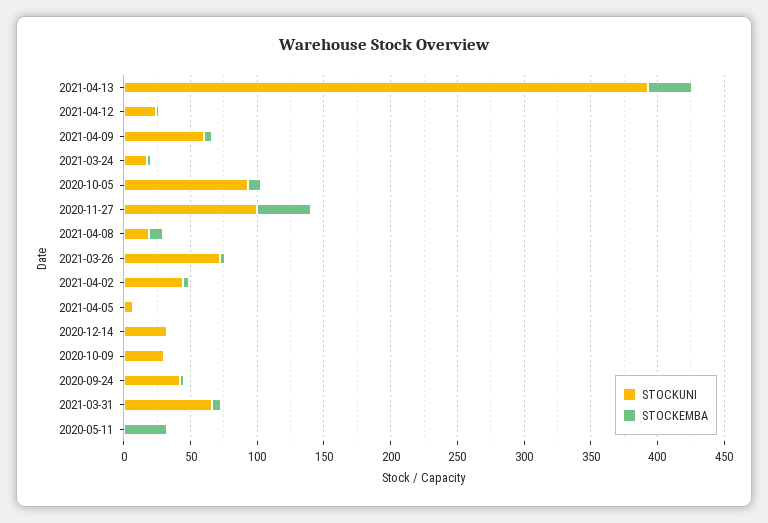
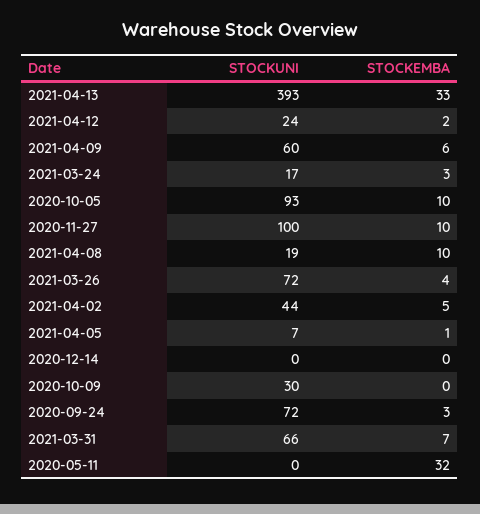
  {
    "STOCKUNI": {
      "2021-04-13": 393,
      "2021-04-12": 24,
      "2021-04-09": 60,
      "2021-03-24": 17,
      "2020-10-05": 93,
      "2020-11-27": 100,
      "2021-04-08": 19,
      "2021-03-26": 72,
      "2021-04-02": 44,
      "2021-04-05": 7,
-     "2020-12-14": 30,
+     "2020-12-14": 0,
      "2020-10-09": 30,
-     "2020-09-24": 40,
+     "2020-09-24": 72,
      "2021-03-31": 66,
      "2020-05-11": 0
    },
    "STOCKEMBA": {
      "2021-04-13": 33,
      "2021-04-12": 2,
      "2021-04-09": 6,
      "2021-03-24": 3,
      "2020-10-05": 10,
-     "2020-11-27": 40,
+     "2020-11-27": 10,
      "2021-04-08": 10,
      "2021-03-26": 4,
      "2021-04-02": 5,
      "2021-04-05": 1,
      "2020-12-14": 0,
      "2020-10-09": 0,
      "2020-09-24": 3,
      "2021-03-31": 7,
      "2020-05-11": 32
    }
  }

